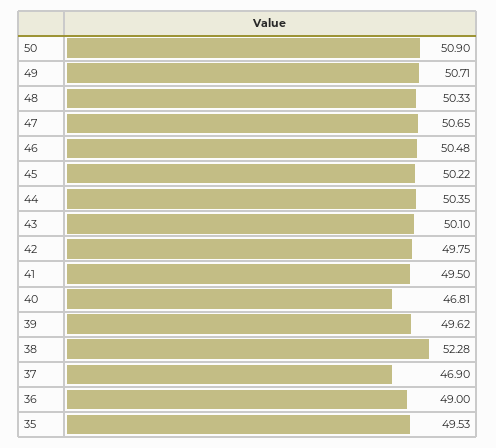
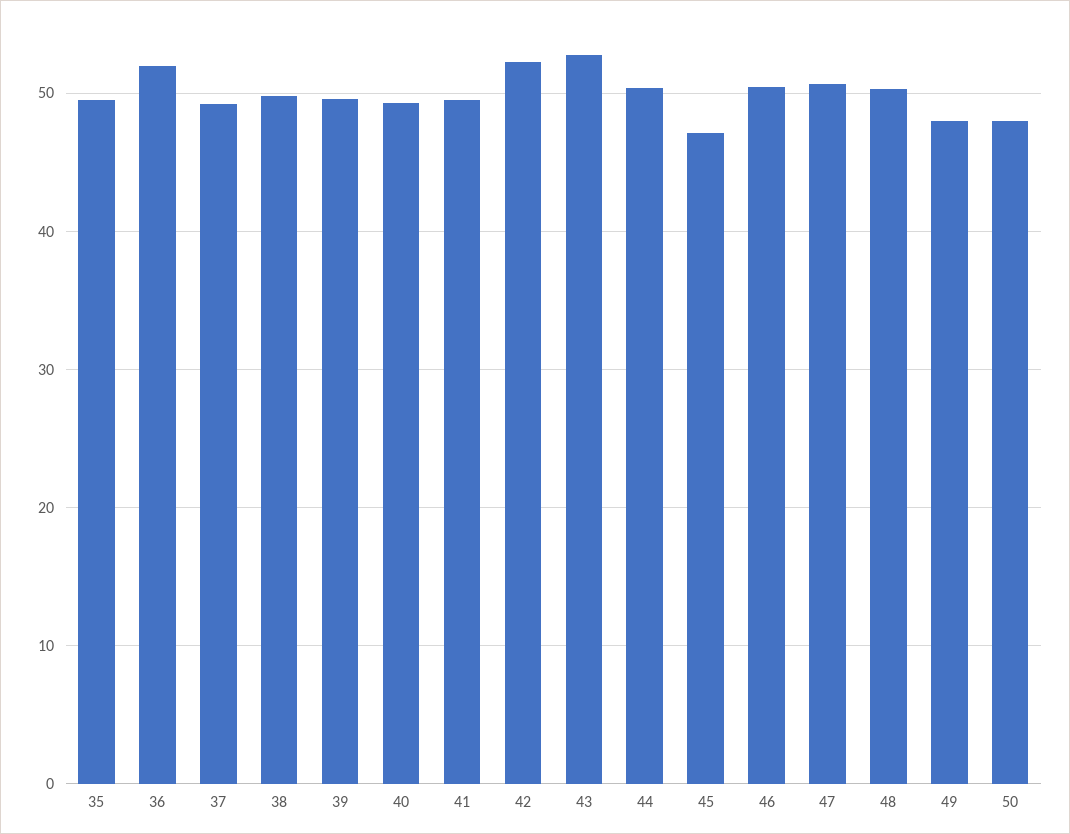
  {
-   "50": 50.9,
+   "50": 48,
-   "49": 50.71,
+   "49": 48,
    "48": 50.33,
    "47": 50.65,
    "46": 50.48,
-   "45": 50.22,
+   "45": 47,
    "44": 50.35,
-   "43": 50.1,
+   "43": 53,
-   "42": 49.75,
+   "42": 52,
    "41": 49.5,
-   "40": 46.81,
+   "40": 49,
    "39": 49.62,
-   "38": 52.28,
+   "38": 50,
-   "37": 46.9,
+   "37": 49,
-   "36": 49,
+   "36": 52,
    "35": 49.53
  }

